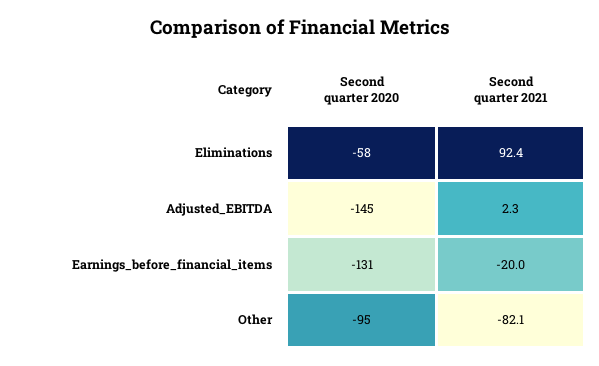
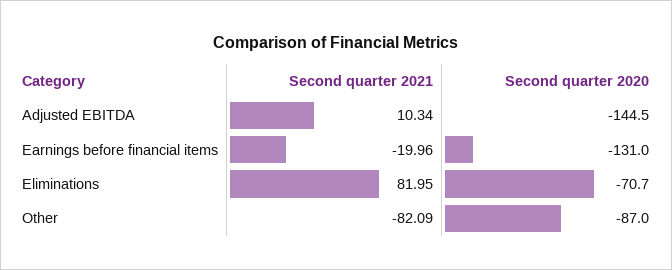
  {
    "Second quarter 2020": {
-     "Eliminations": -58,
+     "Eliminations": -70.7,
      "Adjusted_EBITDA": -144.5,
      "Earnings_before_financial_items": -131,
-     "Other": -95
+     "Other": -87
    },
    "Second quarter 2021": {
-     "Eliminations": 92.4,
+     "Eliminations": 81.95,
-     "Adjusted_EBITDA": 2.3,
+     "Adjusted_EBITDA": 10.34,
      "Earnings_before_financial_items": -19.96,
      "Other": -82.09
    }
  }

